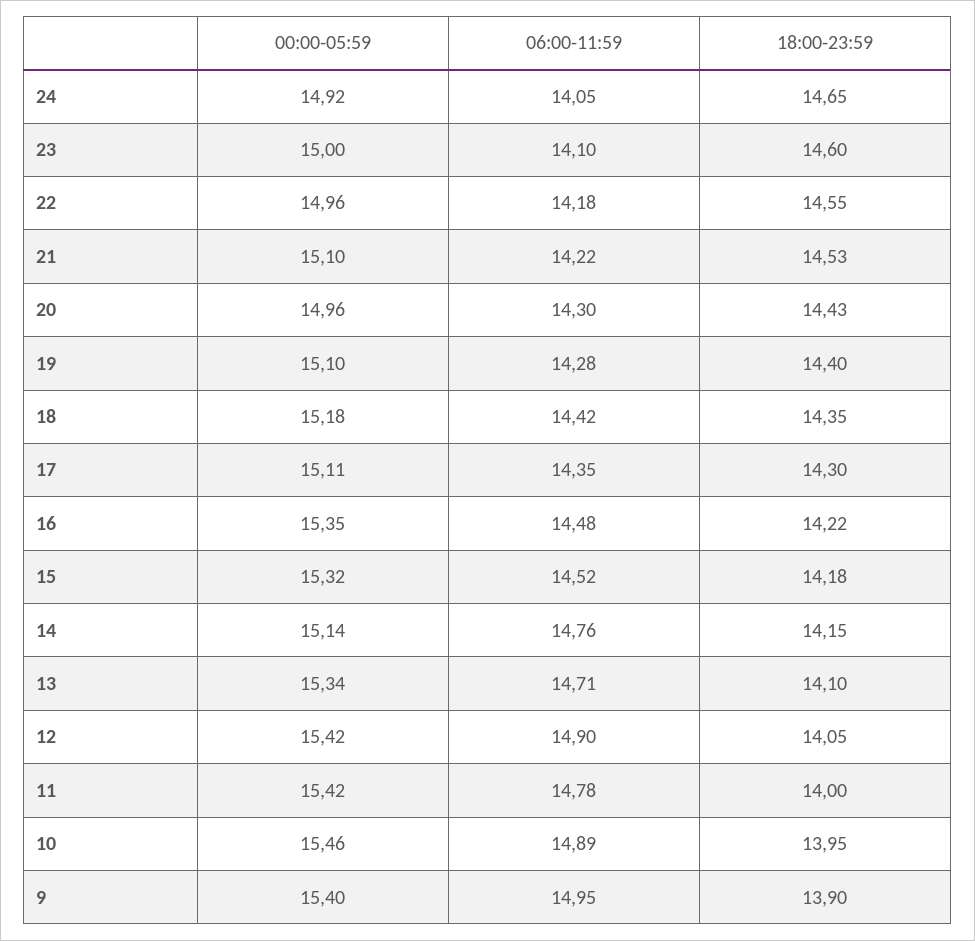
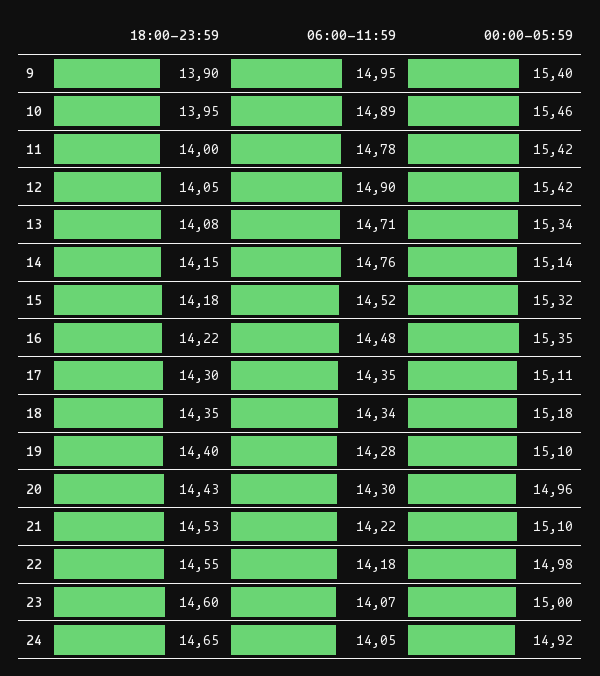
  {
    "00:00-05:59": {
      "24": 14.92,
      "23": 15,
-     "22": 14.96,
+     "22": 14.98,
      "21": 15.1,
      "20": 14.96,
      "19": 15.1,
      "18": 15.18,
      "17": 15.11,
      "16": 15.35,
      "15": 15.32,
      "14": 15.14,
      "13": 15.34,
      "12": 15.42,
      "11": 15.42,
      "10": 15.46,
      "9": 15.4
    },
    "06:00-11:59": {
      "24": 14.05,
-     "23": 14.1,
+     "23": 14.07,
      "22": 14.18,
      "21": 14.22,
      "20": 14.3,
      "19": 14.28,
-     "18": 14.42,
+     "18": 14.34,
      "17": 14.35,
      "16": 14.48,
      "15": 14.52,
      "14": 14.76,
      "13": 14.71,
      "12": 14.9,
      "11": 14.78,
      "10": 14.89,
      "9": 14.95
    },
    "18:00-23:59": {
      "24": 14.65,
      "23": 14.6,
      "22": 14.55,
      "21": 14.53,
      "20": 14.43,
      "19": 14.4,
      "18": 14.35,
      "17": 14.3,
      "16": 14.22,
      "15": 14.18,
      "14": 14.15,
-     "13": 14.1,
+     "13": 14.08,
      "12": 14.05,
      "11": 14,
      "10": 13.95,
      "9": 13.9
    }
  }

